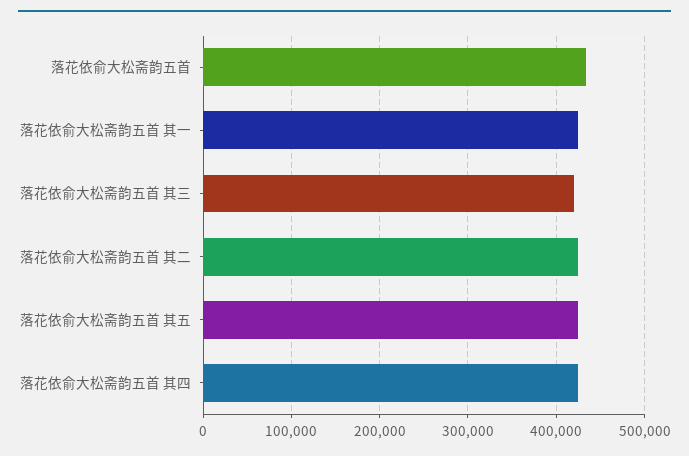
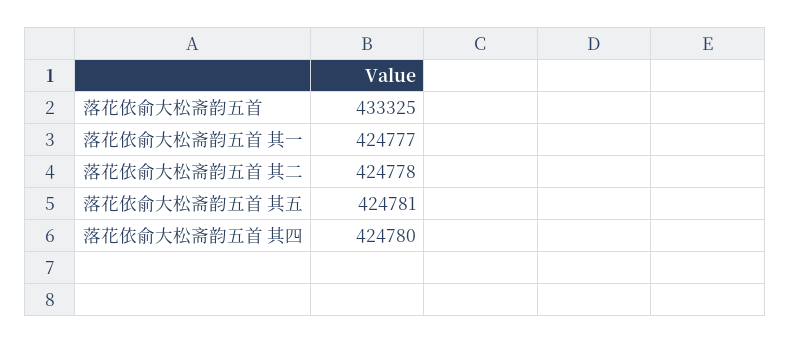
  {
    "落花依俞大松斋韵五首": 433325,
    "落花依俞大松斋韵五首 其一": 424777,
-   "落花依俞大松斋韵五首 其三": 420000,
    "落花依俞大松斋韵五首 其二": 424778,
    "落花依俞大松斋韵五首 其五": 424781,
    "落花依俞大松斋韵五首 其四": 424780
  }

